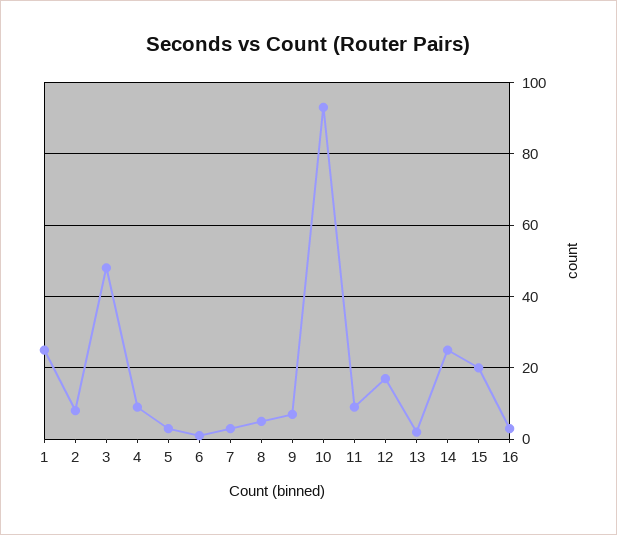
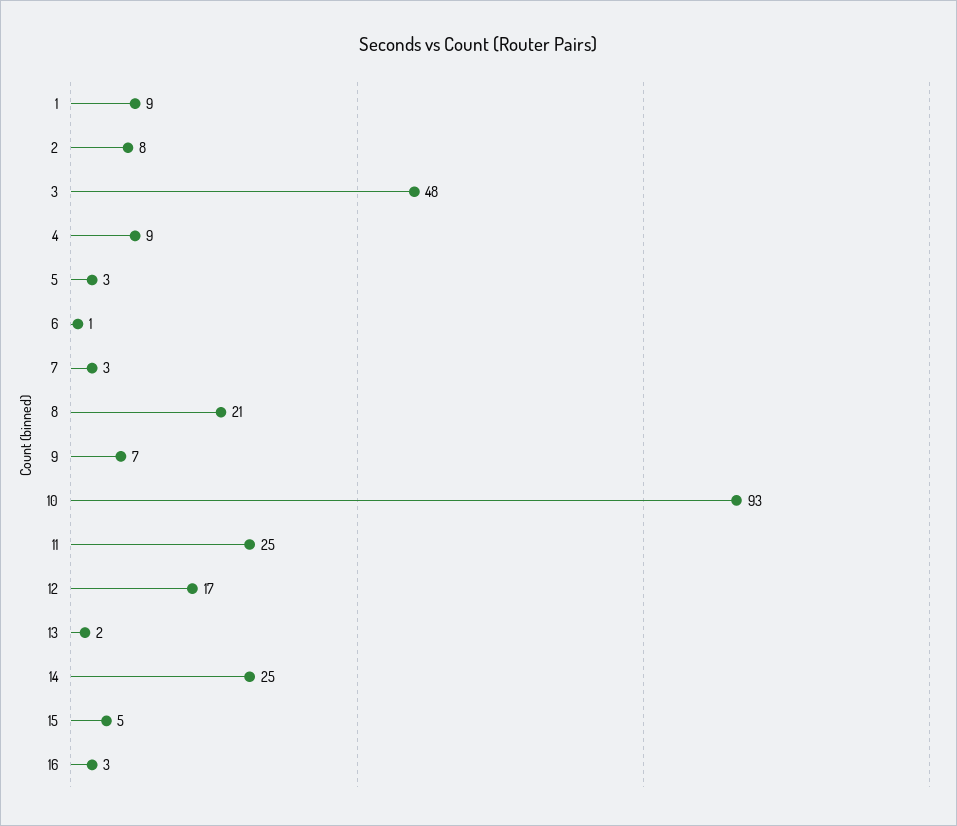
  {
-   "1": 25,
+   "1": 9,
    "2": 8,
    "3": 48,
    "4": 9,
    "5": 3,
    "6": 1,
    "7": 3,
-   "8": 5,
+   "8": 21,
    "9": 7,
    "10": 93,
-   "11": 10,
+   "11": 25,
    "12": 17,
    "13": 2,
    "14": 25,
-   "15": 20,
+   "15": 5,
    "16": 3
  }

